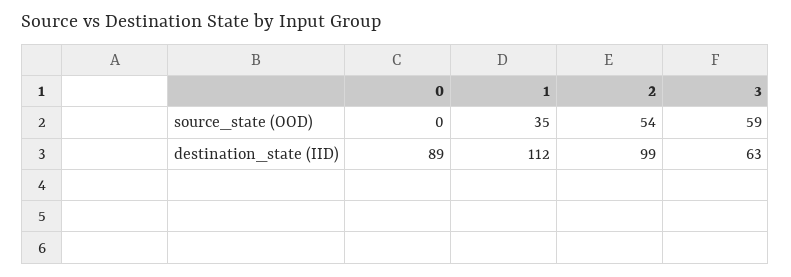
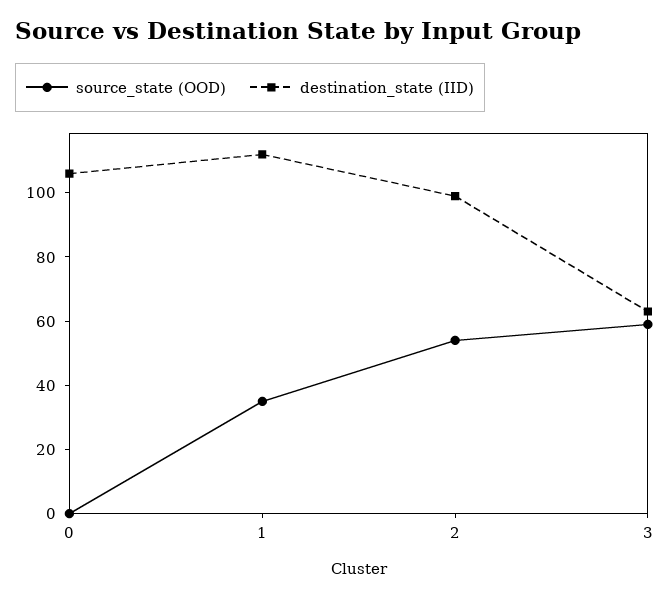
  {
    "source_state (OOD)": {
      "0": 0,
      "1": 35,
      "2": 54,
      "3": 59
    },
    "destination_state (IID)": {
-     "0": 89,
+     "0": 105,
      "1": 112,
      "2": 99,
      "3": 63
    }
  }

